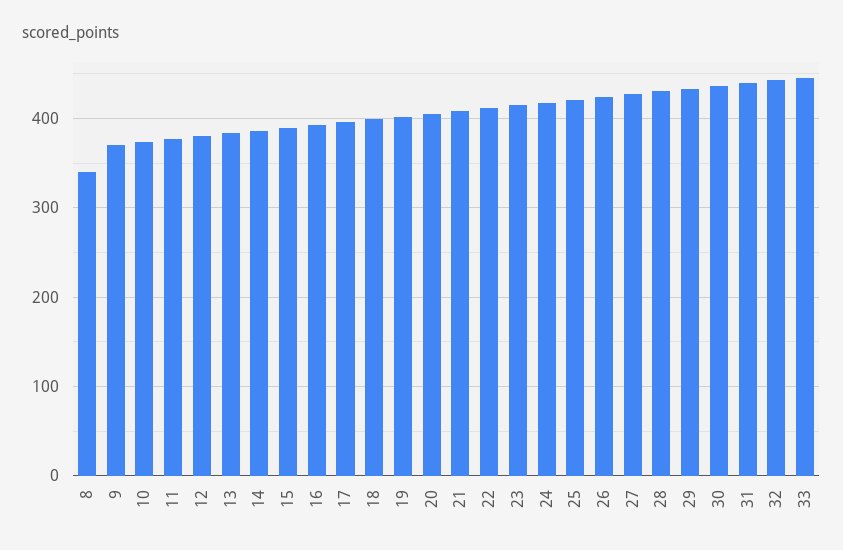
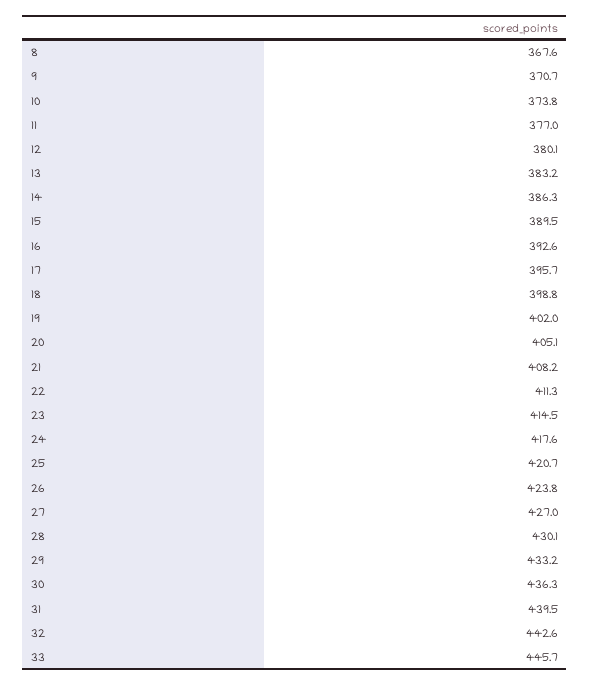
  {
-   "8": 340,
+   "8": 367.6,
    "9": 370.7,
    "10": 373.8,
    "11": 377,
    "12": 380.1,
    "13": 383.2,
    "14": 386.3,
    "15": 389.5,
    "16": 392.6,
    "17": 395.7,
    "18": 398.8,
    "19": 402,
    "20": 405.1,
    "21": 408.2,
    "22": 411.3,
    "23": 414.5,
    "24": 417.6,
    "25": 420.7,
    "26": 423.8,
    "27": 427,
    "28": 430.1,
    "29": 433.2,
    "30": 436.3,
    "31": 439.5,
    "32": 442.6,
    "33": 445.7
  }

